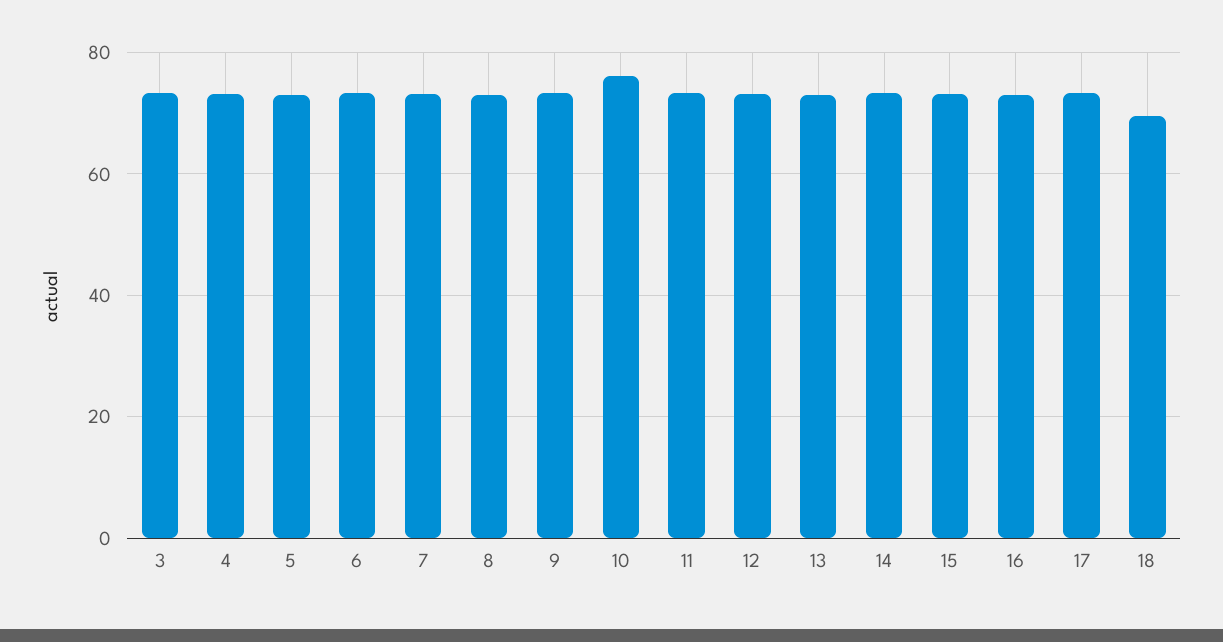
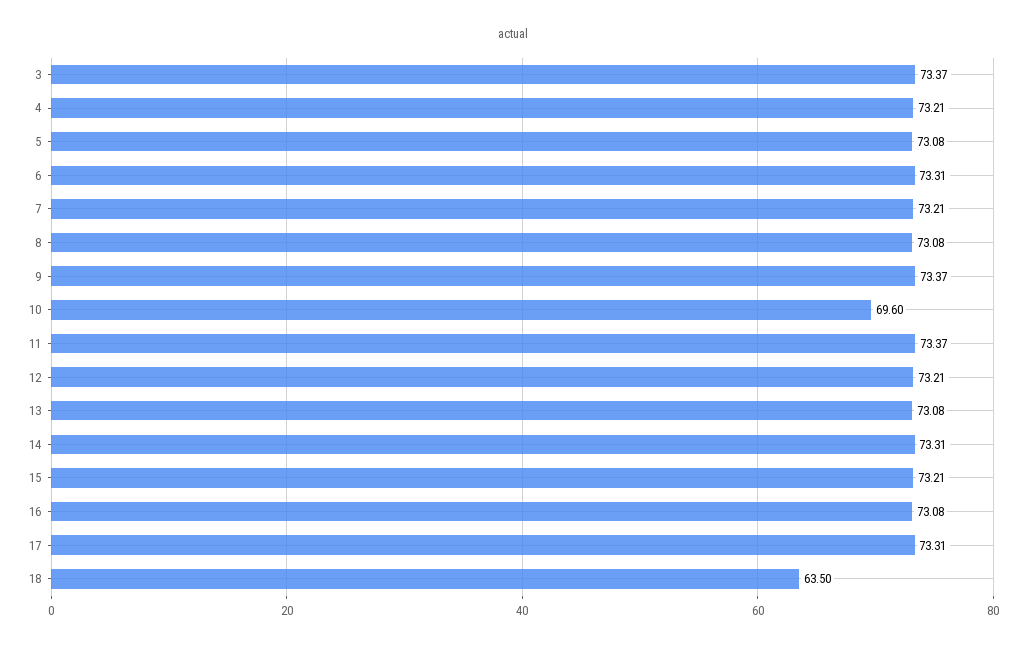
  {
    "3": 73.37,
    "4": 73.21,
    "5": 73.08,
    "6": 73.31,
    "7": 73.21,
    "8": 73.08,
    "9": 73.37,
-   "10": 76,
+   "10": 69.6,
    "11": 73.37,
    "12": 73.21,
    "13": 73.08,
    "14": 73.31,
    "15": 73.21,
    "16": 73.08,
    "17": 73.31,
-   "18": 70
+   "18": 63.5
  }

